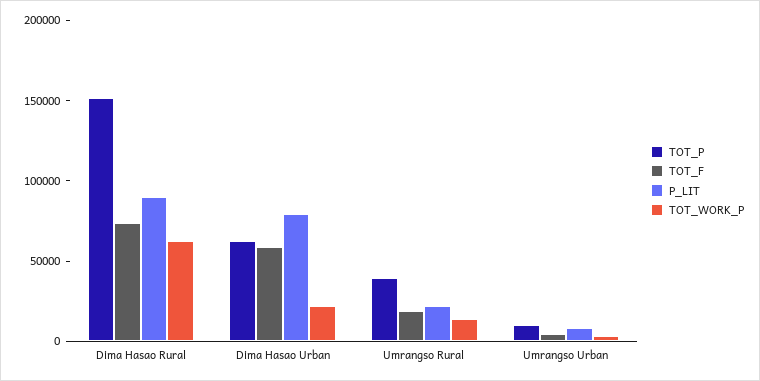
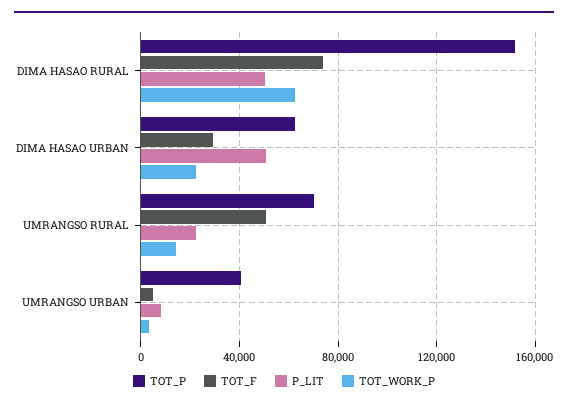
  {
    "TOT_P": {
      "Dima Hasao Rural": 150000,
      "Dima Hasao Urban": 60000,
-     "Umrangso Rural": 40000,
+     "Umrangso Rural": 70000,
-     "Umrangso Urban": 10000
+     "Umrangso Urban": 40000
    },
    "TOT_F": {
      "Dima Hasao Rural": 75000,
-     "Dima Hasao Urban": 60000,
+     "Dima Hasao Urban": 30000,
-     "Umrangso Rural": 20000,
+     "Umrangso Rural": 50000,
      "Umrangso Urban": 5000
    },
    "P_LIT": {
-     "Dima Hasao Rural": 90000,
+     "Dima Hasao Rural": 50000,
-     "Dima Hasao Urban": 80000,
+     "Dima Hasao Urban": 50000,
      "Umrangso Rural": 20000,
      "Umrangso Urban": 10000
    },
    "TOT_WORK_P": {
      "Dima Hasao Rural": 65000,
      "Dima Hasao Urban": 20000,
      "Umrangso Rural": 15000,
      "Umrangso Urban": 5000
    }
  }

